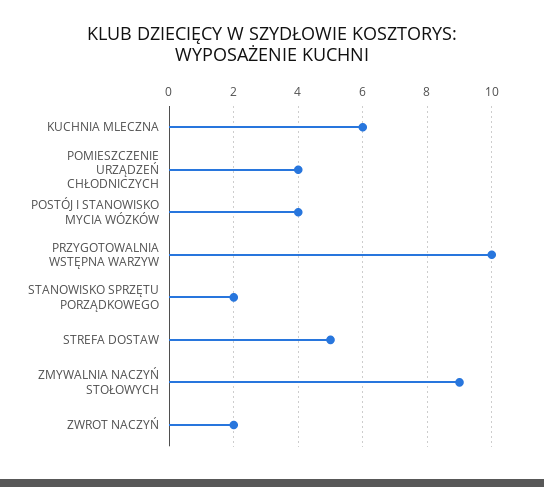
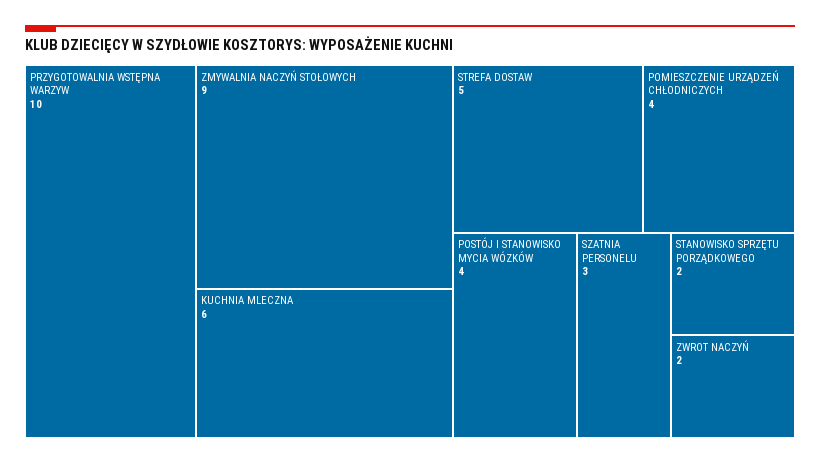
  {
    "KUCHNIA MLECZNA": 6,
    "POMIESZCZENIE URZĄDZEŃ CHŁODNICZYCH": 4,
    "POSTÓJ I STANOWISKO MYCIA WÓZKÓW": 4,
    "PRZYGOTOWALNIA WSTĘPNA WARZYW": 10,
    "STANOWISKO SPRZĘTU PORZĄDKOWEGO": 2,
    "STREFA DOSTAW": 5,
    "ZMYWALNIA NACZYŃ STOŁOWYCH": 9,
-   "ZWROT NACZYŃ": 2
+   "ZWROT NACZYŃ": 2,
+   "SZATNIA PERSONELU": 3
  }

